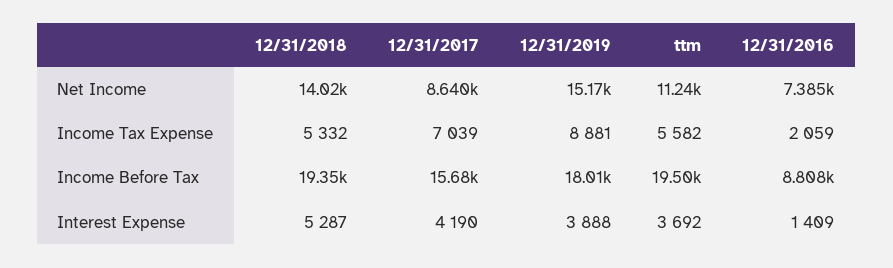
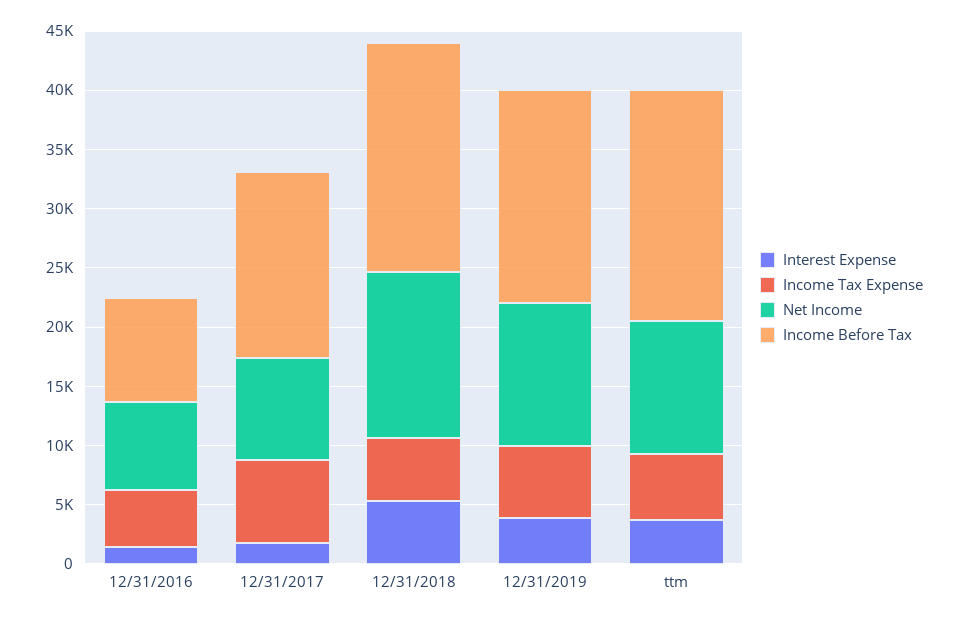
  {
    "Net Income": {
      "12/31/2018": 14020,
      "12/31/2017": 8640,
-     "12/31/2019": 15170,
+     "12/31/2019": 12000,
      "ttm": 11240,
      "12/31/2016": 7385
    },
    "Income Tax Expense": {
      "12/31/2018": 5332,
      "12/31/2017": 7039,
-     "12/31/2019": 8881,
+     "12/31/2019": 6000,
      "ttm": 5582,
-     "12/31/2016": 2059
+     "12/31/2016": 5000
    },
    "Income Before Tax": {
      "12/31/2018": 19350,
      "12/31/2017": 15680,
      "12/31/2019": 18010,
      "ttm": 19500,
      "12/31/2016": 8808
    },
    "Interest Expense": {
      "12/31/2018": 5287,
-     "12/31/2017": 4190,
+     "12/31/2017": 2000,
      "12/31/2019": 3888,
      "ttm": 3692,
      "12/31/2016": 1409
    }
  }

